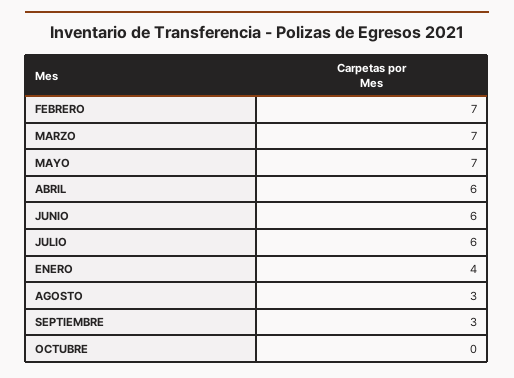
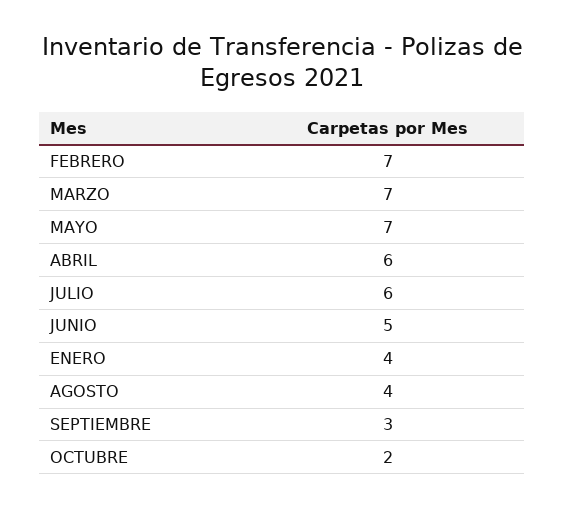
  {
    "FEBRERO": 7,
    "MARZO": 7,
    "MAYO": 7,
    "ABRIL": 6,
-   "JUNIO": 6,
+   "JUNIO": 5,
    "JULIO": 6,
    "ENERO": 4,
-   "AGOSTO": 3,
+   "AGOSTO": 4,
    "SEPTIEMBRE": 3,
-   "OCTUBRE": 0
+   "OCTUBRE": 2
  }

